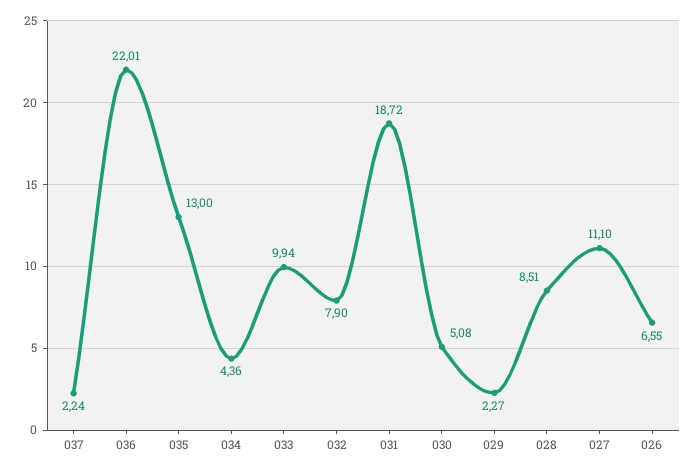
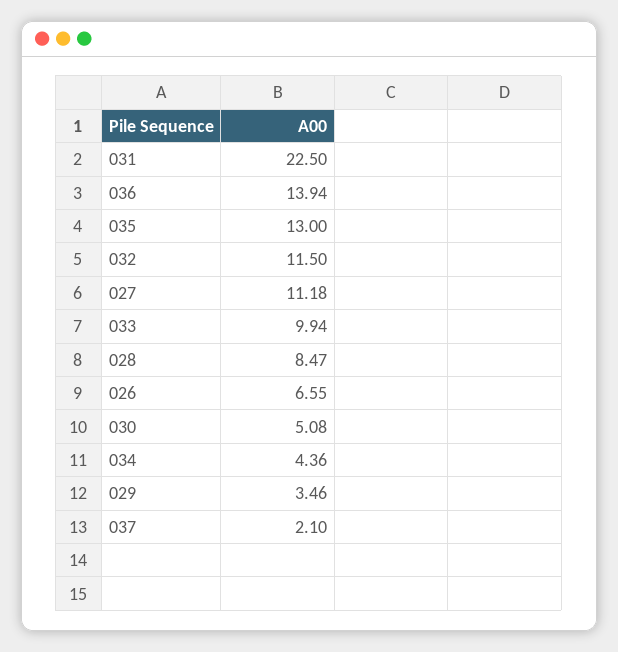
  {
-   "037": 2.24,
+   "037": 2.1,
-   "036": 22.01,
+   "036": 13.94,
    "035": 13,
    "034": 4.36,
    "033": 9.94,
-   "032": 7.9,
+   "032": 11.5,
-   "031": 18.72,
+   "031": 22.5,
    "030": 5.08,
-   "029": 2.27,
+   "029": 3.46,
-   "028": 8.51,
+   "028": 8.47,
-   "027": 11.1,
+   "027": 11.18,
    "026": 6.55
  }

